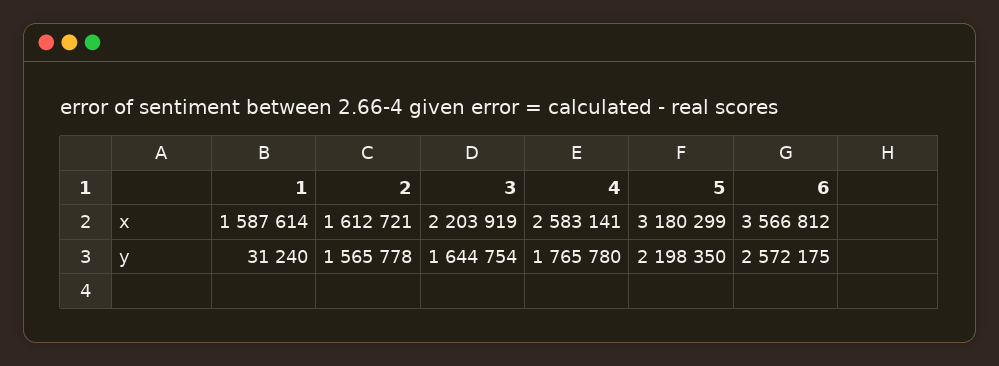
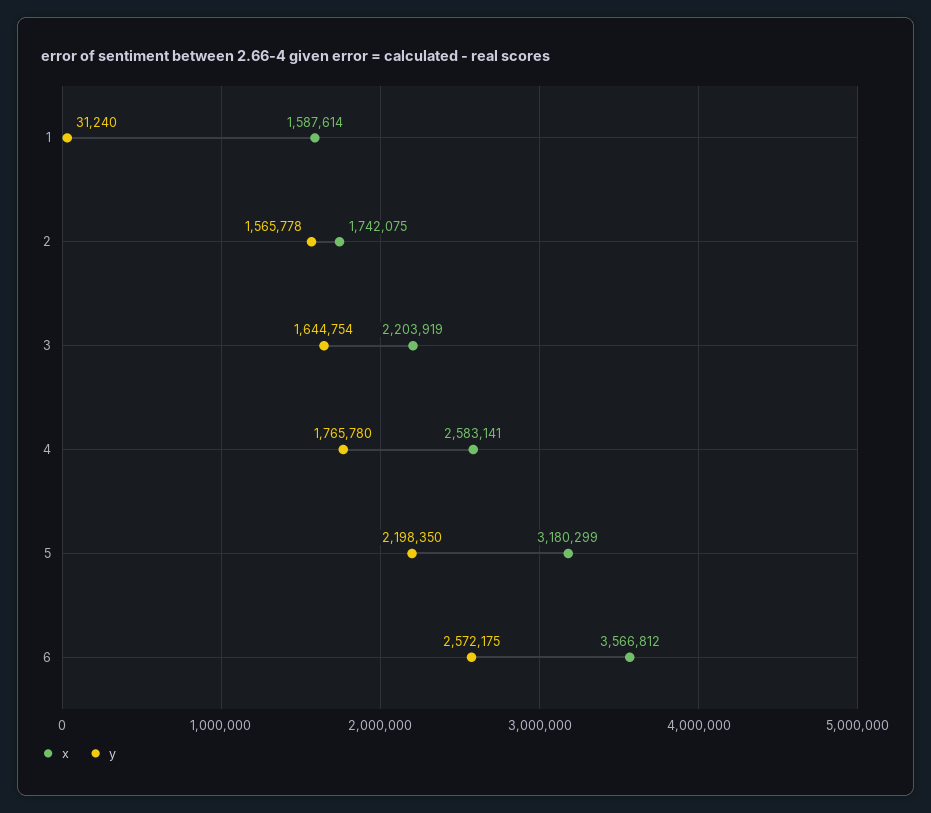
  {
    "x": {
      "1": 1587614,
-     "2": 1612721,
+     "2": 1742075,
      "3": 2203919,
      "4": 2583141,
      "5": 3180299,
      "6": 3566812
    },
    "y": {
      "1": 31240,
      "2": 1565778,
      "3": 1644754,
      "4": 1765780,
      "5": 2198350,
      "6": 2572175
    }
  }

